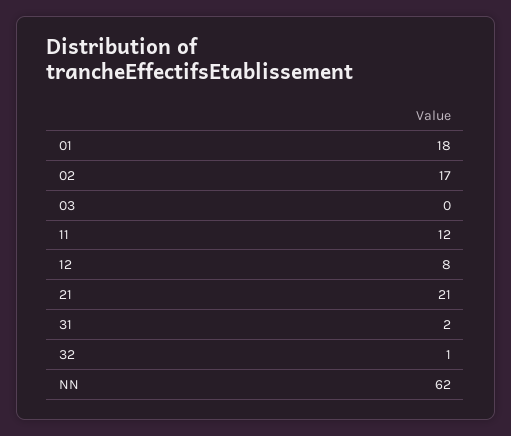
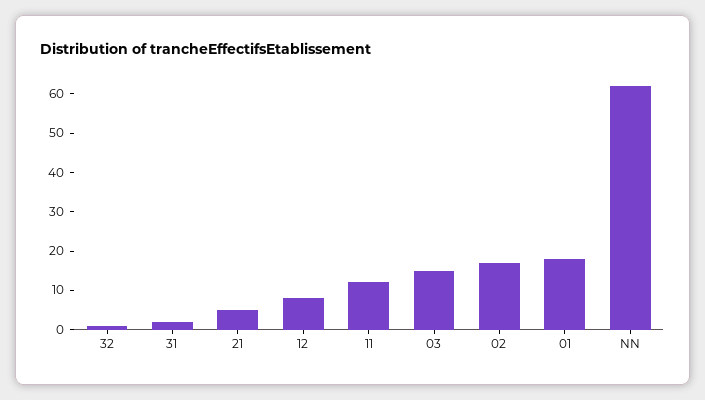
  {
    "01": 18,
    "02": 17,
-   "03": 0,
+   "03": 15,
    "11": 12,
    "12": 8,
-   "21": 21,
+   "21": 5,
    "31": 2,
    "32": 1,
    "NN": 62
  }

